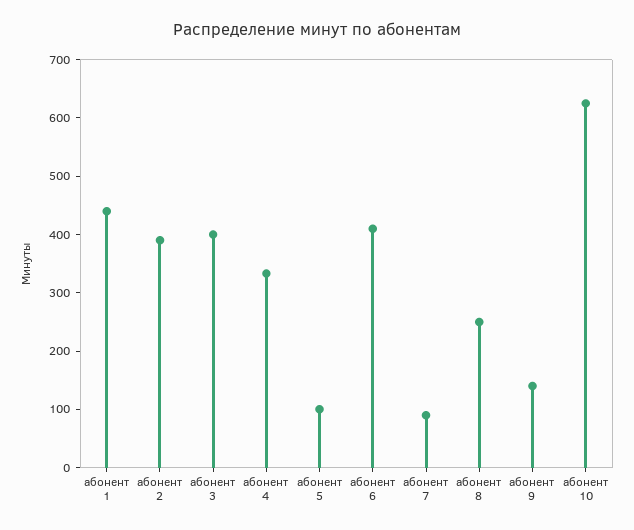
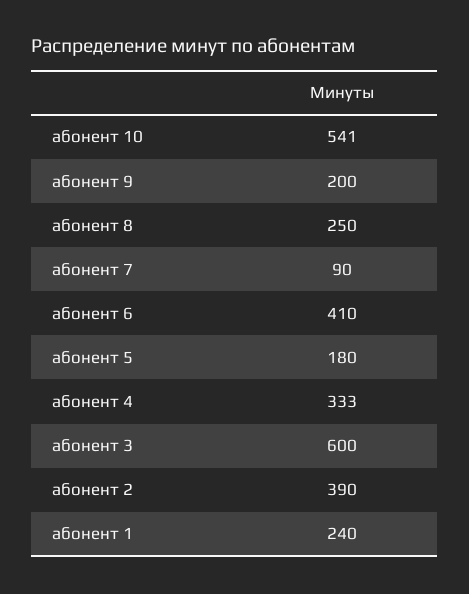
  {
-   "абонент 1": 440,
+   "абонент 1": 240,
    "абонент 2": 390,
-   "абонент 3": 400,
+   "абонент 3": 600,
    "абонент 4": 333,
-   "абонент 5": 100,
+   "абонент 5": 180,
    "абонент 6": 410,
    "абонент 7": 90,
    "абонент 8": 250,
-   "абонент 9": 140,
+   "абонент 9": 200,
-   "абонент 10": 620
+   "абонент 10": 541
  }

